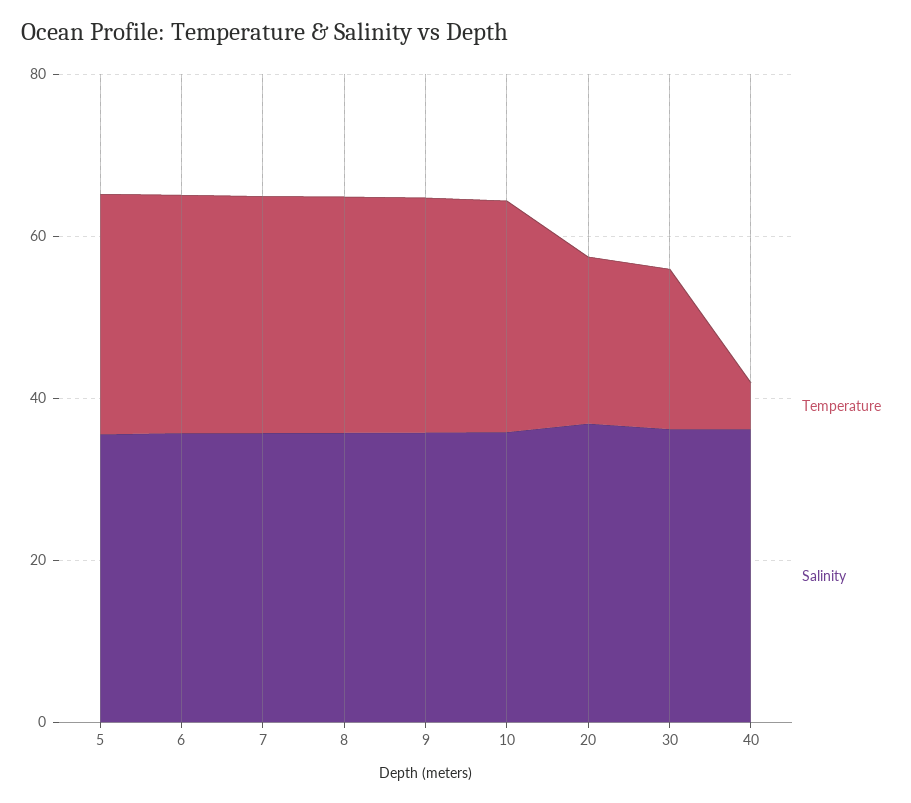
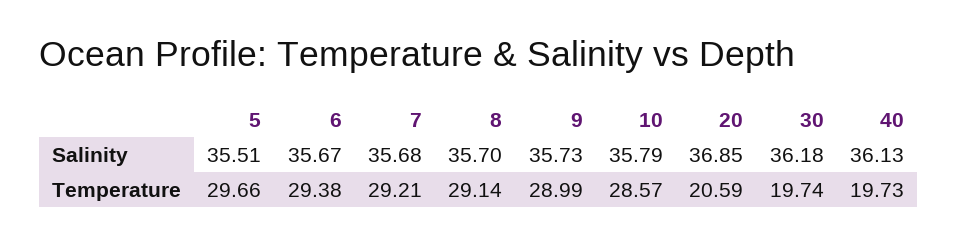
  {
    "Temperature": {
      "5": 29.66,
      "6": 29.38,
      "7": 29.21,
      "8": 29.14,
      "9": 28.99,
      "10": 28.57,
      "20": 20.59,
      "30": 19.74,
-     "40": 5
+     "40": 19.73
    },
    "Salinity": {
      "5": 35.51,
      "6": 35.67,
      "7": 35.68,
      "8": 35.7,
      "9": 35.73,
      "10": 35.79,
      "20": 36.85,
      "30": 36.18,
      "40": 36.13
    }
  }

